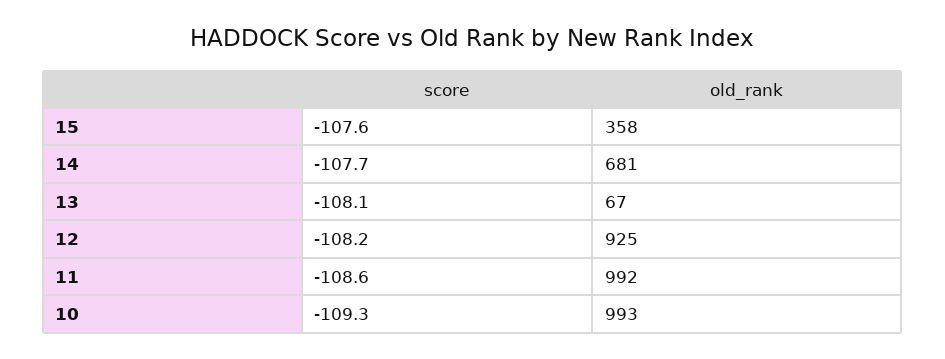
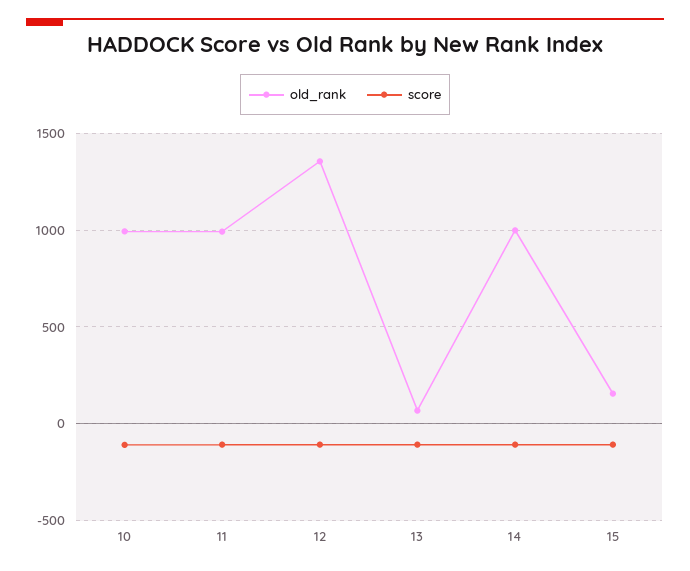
  {
    "score": {
      "15": -107.6,
      "14": -107.7,
      "13": -108.1,
      "12": -108.2,
      "11": -108.6,
      "10": -109.3
    },
    "old_rank": {
-     "15": 358,
+     "15": 150,
-     "14": 681,
+     "14": 1000,
      "13": 67,
-     "12": 925,
+     "12": 1350,
      "11": 992,
      "10": 993
    }
  }

